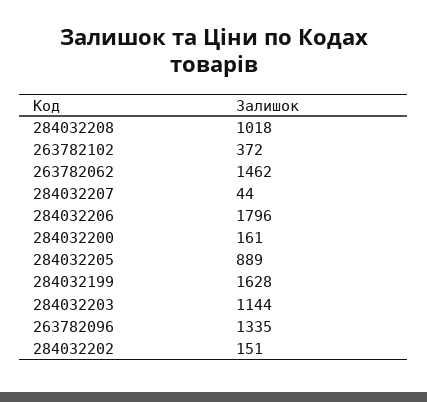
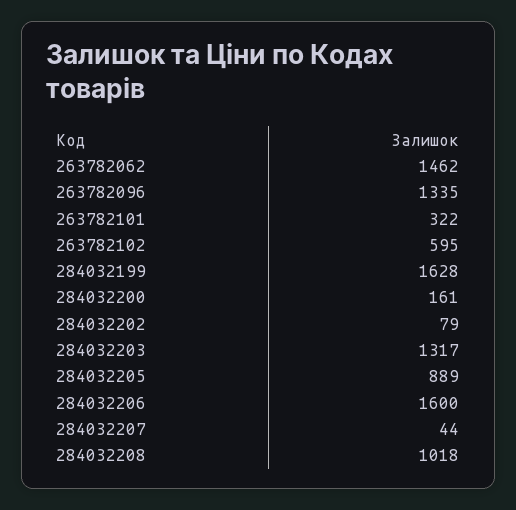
  {
    "284032208": 1018,
-   "263782102": 372,
+   "263782102": 595,
    "263782062": 1462,
    "284032207": 44,
-   "284032206": 1796,
+   "284032206": 1600,
    "284032200": 161,
    "284032205": 889,
    "284032199": 1628,
-   "284032203": 1144,
+   "284032203": 1317,
    "263782096": 1335,
-   "284032202": 151
+   "284032202": 79,
+   "263782101": 322
  }

